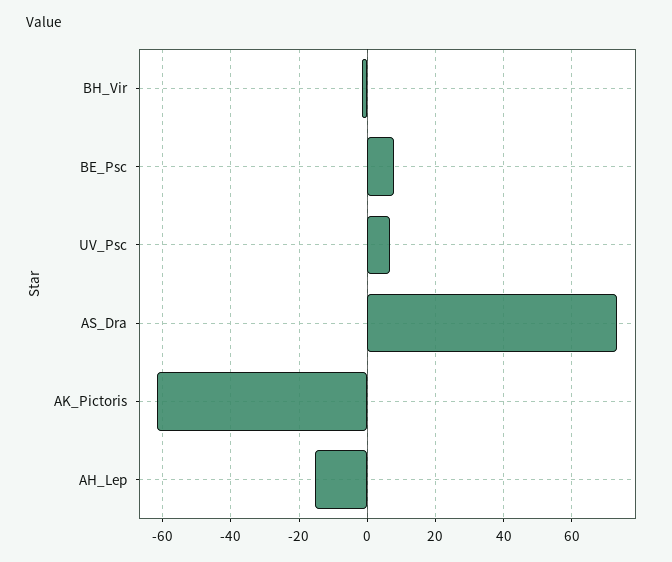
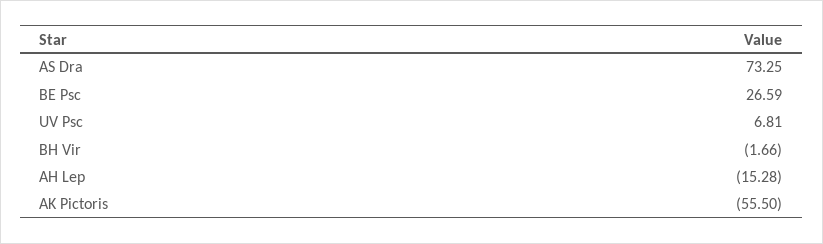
  {
    "BH_Vir": -1.66,
-   "BE_Psc": 8,
+   "BE_Psc": 26.59,
    "UV_Psc": 6.81,
    "AS_Dra": 73.25,
-   "AK_Pictoris": -62,
+   "AK_Pictoris": -55.5,
    "AH_Lep": -15.28
  }

